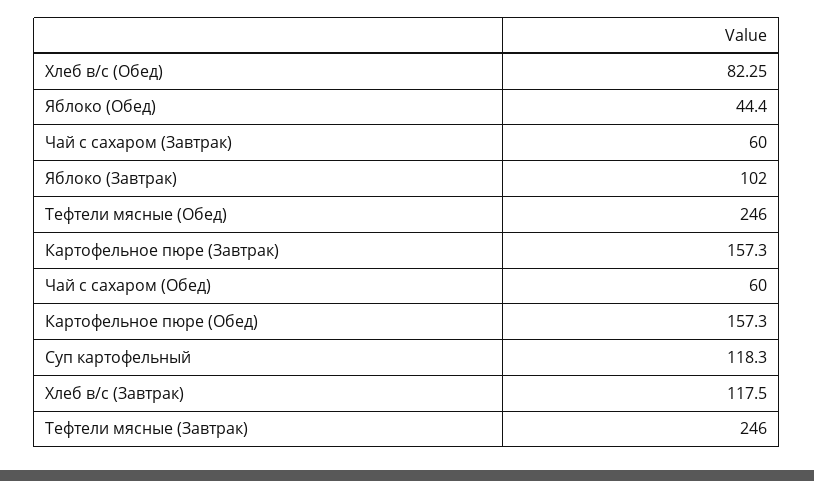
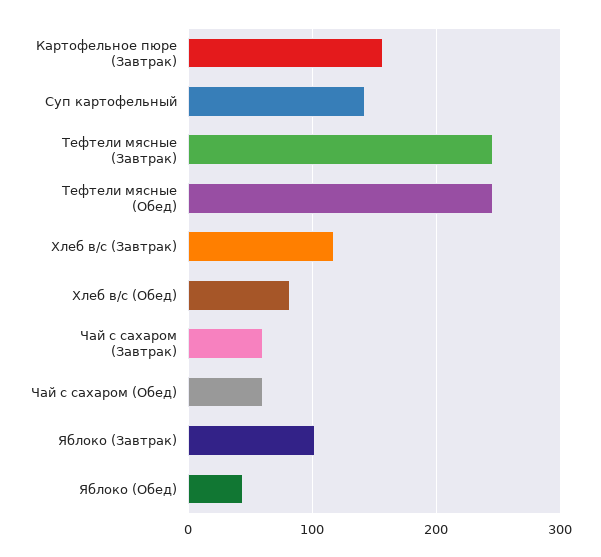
  {
    "Хлеб в/с (Обед)": 82.25,
    "Яблоко (Обед)": 44.4,
    "Чай с сахаром (Завтрак)": 60,
    "Яблоко (Завтрак)": 102,
    "Тефтели мясные (Обед)": 246,
    "Картофельное пюре (Завтрак)": 157.3,
    "Чай с сахаром (Обед)": 60,
-   "Картофельное пюре (Обед)": 157.3,
-   "Суп картофельный": 118.3,
+   "Суп картофельный": 140,
    "Хлеб в/с (Завтрак)": 117.5,
    "Тефтели мясные (Завтрак)": 246
  }

